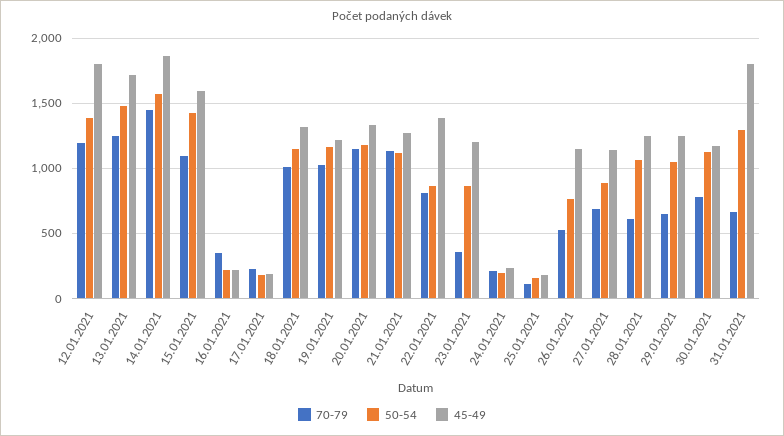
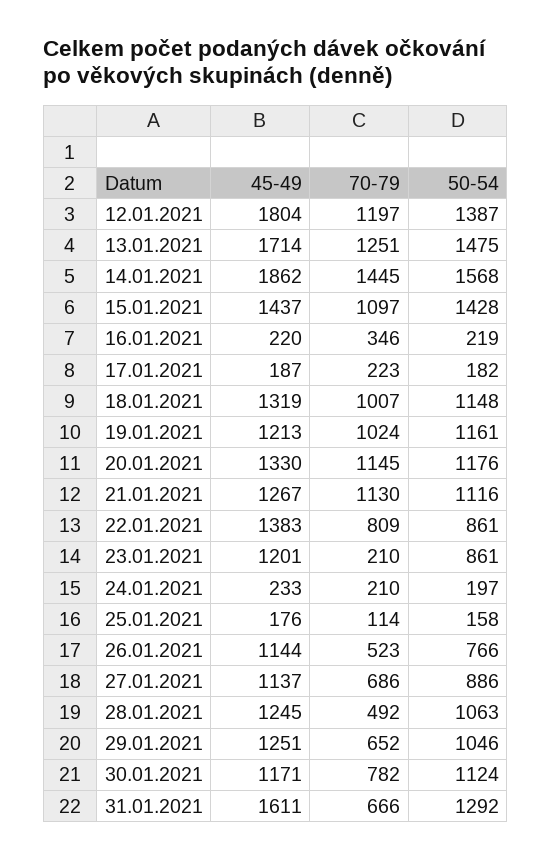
  {
    "70-79": {
      "12.01.2021": 1197,
      "13.01.2021": 1251,
      "14.01.2021": 1445,
      "15.01.2021": 1097,
      "16.01.2021": 346,
      "17.01.2021": 223,
      "18.01.2021": 1007,
      "19.01.2021": 1024,
      "20.01.2021": 1145,
      "21.01.2021": 1130,
      "22.01.2021": 809,
-     "23.01.2021": 350,
+     "23.01.2021": 210,
      "24.01.2021": 210,
      "25.01.2021": 114,
      "26.01.2021": 523,
      "27.01.2021": 686,
-     "28.01.2021": 600,
+     "28.01.2021": 492,
      "29.01.2021": 652,
      "30.01.2021": 782,
      "31.01.2021": 666
    },
    "50-54": {
      "12.01.2021": 1387,
      "13.01.2021": 1475,
      "14.01.2021": 1568,
      "15.01.2021": 1428,
      "16.01.2021": 219,
      "17.01.2021": 182,
      "18.01.2021": 1148,
      "19.01.2021": 1161,
      "20.01.2021": 1176,
      "21.01.2021": 1116,
      "22.01.2021": 861,
      "23.01.2021": 861,
      "24.01.2021": 197,
      "25.01.2021": 158,
      "26.01.2021": 766,
      "27.01.2021": 886,
      "28.01.2021": 1063,
      "29.01.2021": 1046,
      "30.01.2021": 1124,
      "31.01.2021": 1292
    },
    "45-49": {
      "12.01.2021": 1804,
      "13.01.2021": 1714,
      "14.01.2021": 1862,
-     "15.01.2021": 1600,
+     "15.01.2021": 1437,
      "16.01.2021": 220,
      "17.01.2021": 187,
      "18.01.2021": 1319,
      "19.01.2021": 1213,
      "20.01.2021": 1330,
      "21.01.2021": 1267,
      "22.01.2021": 1383,
      "23.01.2021": 1201,
      "24.01.2021": 233,
      "25.01.2021": 176,
      "26.01.2021": 1144,
      "27.01.2021": 1137,
      "28.01.2021": 1245,
      "29.01.2021": 1251,
      "30.01.2021": 1171,
-     "31.01.2021": 1800
+     "31.01.2021": 1611
    }
  }

